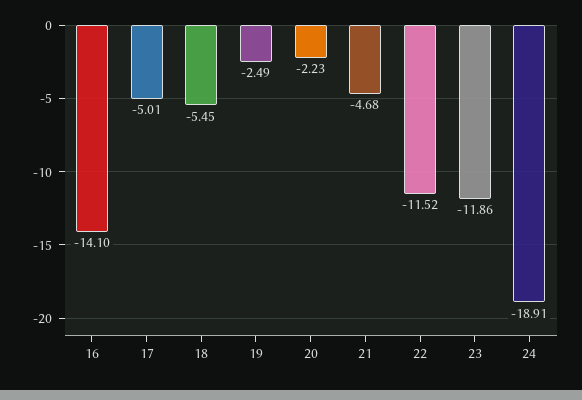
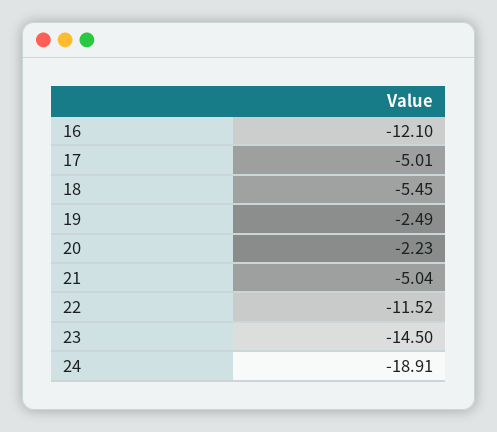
  {
-   "16": -14.1,
+   "16": -12.1,
    "17": -5.01,
    "18": -5.45,
    "19": -2.49,
    "20": -2.23,
-   "21": -4.68,
+   "21": -5.04,
    "22": -11.52,
-   "23": -11.86,
+   "23": -14.5,
    "24": -18.91
  }

